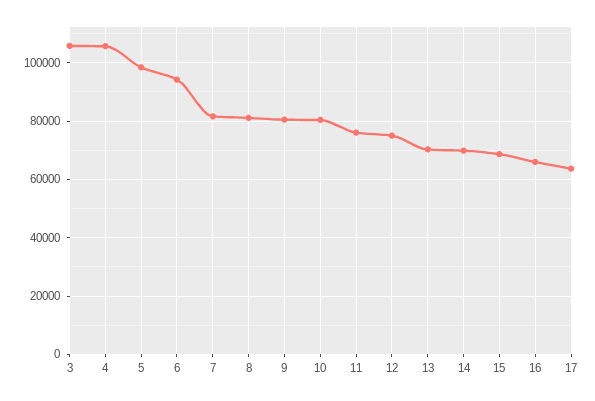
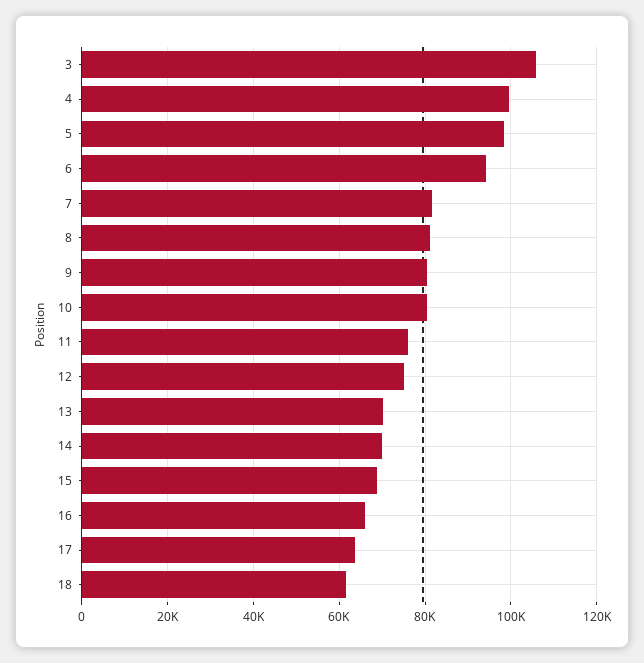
  {
    "3": 106000,
-   "4": 105000,
+   "4": 100000,
    "5": 98000,
    "6": 94000,
    "7": 82000,
    "8": 82000,
    "9": 80000,
    "10": 80000,
    "11": 76000,
    "12": 76000,
    "13": 70000,
    "14": 70000,
    "15": 68000,
    "16": 66000,
-   "17": 64000
+   "17": 64000,
+   "18": 62000
  }

